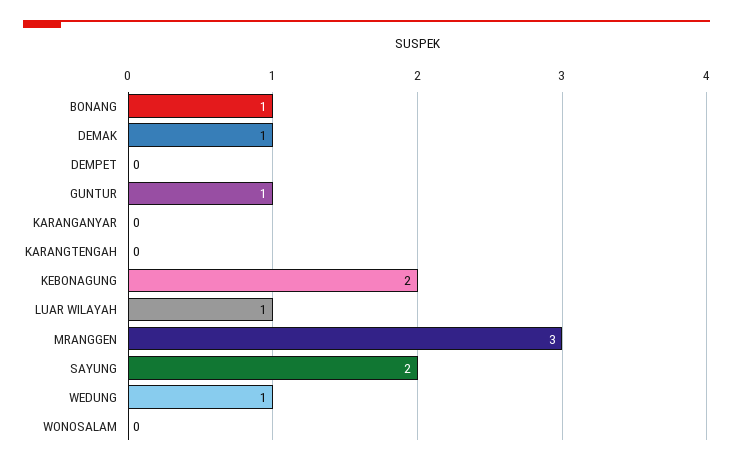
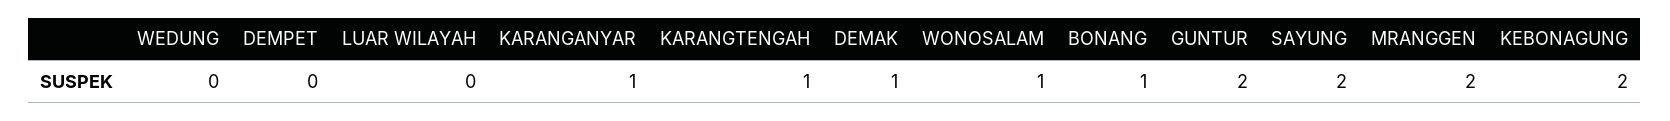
  {
    "BONANG": 1,
    "DEMAK": 1,
    "DEMPET": 0,
-   "GUNTUR": 1,
+   "GUNTUR": 2,
-   "KARANGANYAR": 0,
+   "KARANGANYAR": 1,
-   "KARANGTENGAH": 0,
+   "KARANGTENGAH": 1,
    "KEBONAGUNG": 2,
-   "LUAR WILAYAH": 1,
+   "LUAR WILAYAH": 0,
-   "MRANGGEN": 3,
+   "MRANGGEN": 2,
    "SAYUNG": 2,
-   "WEDUNG": 1,
+   "WEDUNG": 0,
-   "WONOSALAM": 0
+   "WONOSALAM": 1
  }

